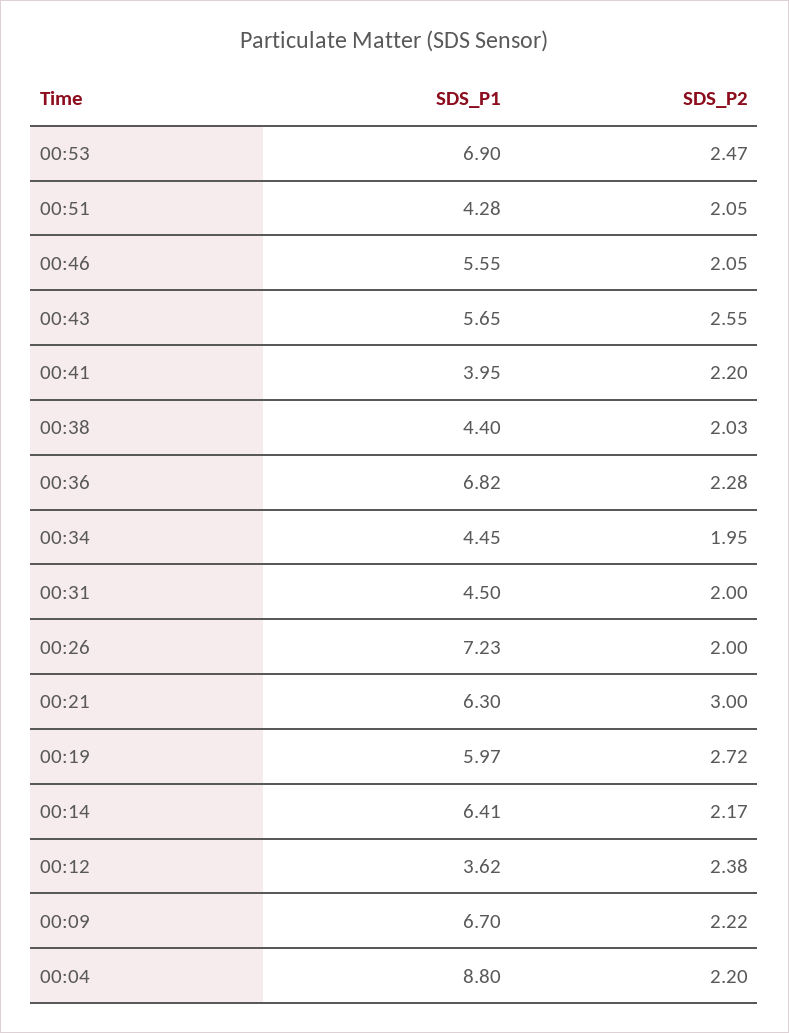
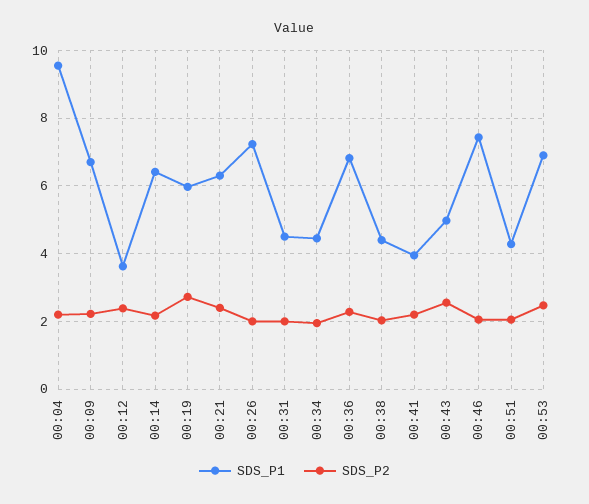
  {
    "SDS_P1": {
      "00:53": 6.9,
      "00:51": 4.28,
-     "00:46": 5.55,
+     "00:46": 7.4,
-     "00:43": 5.65,
+     "00:43": 5,
      "00:41": 3.95,
      "00:38": 4.4,
      "00:36": 6.82,
      "00:34": 4.45,
      "00:31": 4.5,
      "00:26": 7.23,
      "00:21": 6.3,
      "00:19": 5.97,
      "00:14": 6.41,
      "00:12": 3.62,
      "00:09": 6.7,
-     "00:04": 8.8
+     "00:04": 9.6
    },
    "SDS_P2": {
      "00:53": 2.47,
      "00:51": 2.05,
      "00:46": 2.05,
      "00:43": 2.55,
      "00:41": 2.2,
      "00:38": 2.03,
      "00:36": 2.28,
      "00:34": 1.95,
      "00:31": 2,
      "00:26": 2,
-     "00:21": 3,
+     "00:21": 2.4,
      "00:19": 2.72,
      "00:14": 2.17,
      "00:12": 2.38,
      "00:09": 2.22,
      "00:04": 2.2
    }
  }

